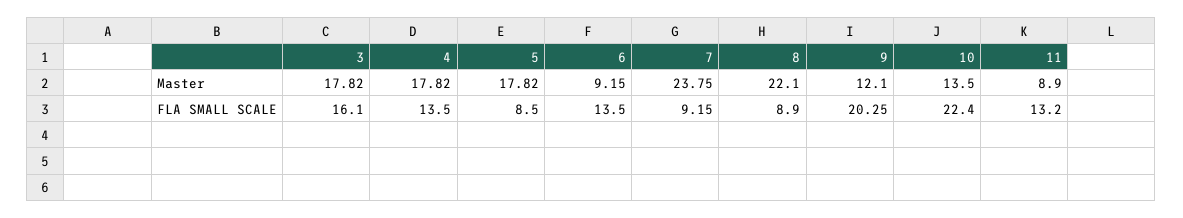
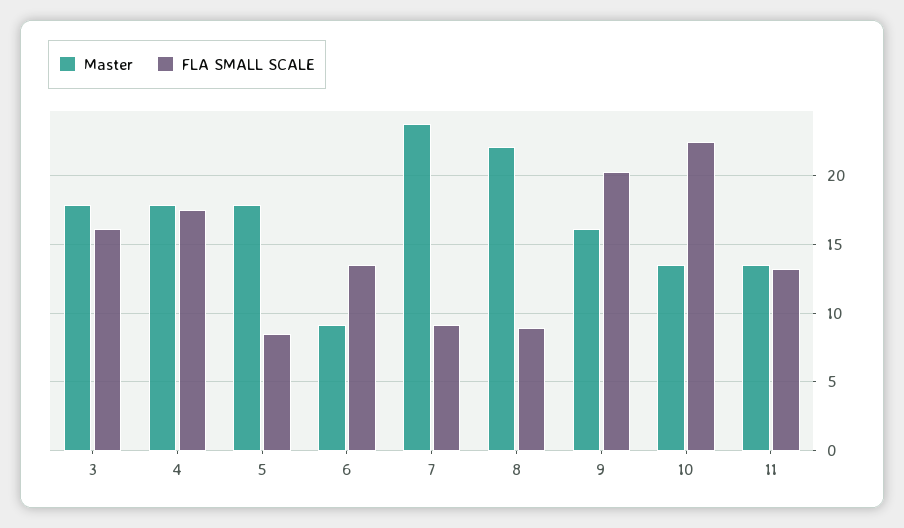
  {
    "Master": {
      "3": 17.82,
      "4": 17.82,
      "5": 17.82,
      "6": 9.15,
      "7": 23.75,
      "8": 22.1,
-     "9": 12.1,
+     "9": 16,
      "10": 13.5,
-     "11": 8.9
+     "11": 13.5
    },
    "FLA SMALL SCALE": {
      "3": 16.1,
-     "4": 13.5,
+     "4": 17.5,
      "5": 8.5,
      "6": 13.5,
      "7": 9.15,
      "8": 8.9,
      "9": 20.25,
      "10": 22.4,
      "11": 13.2
    }
  }

